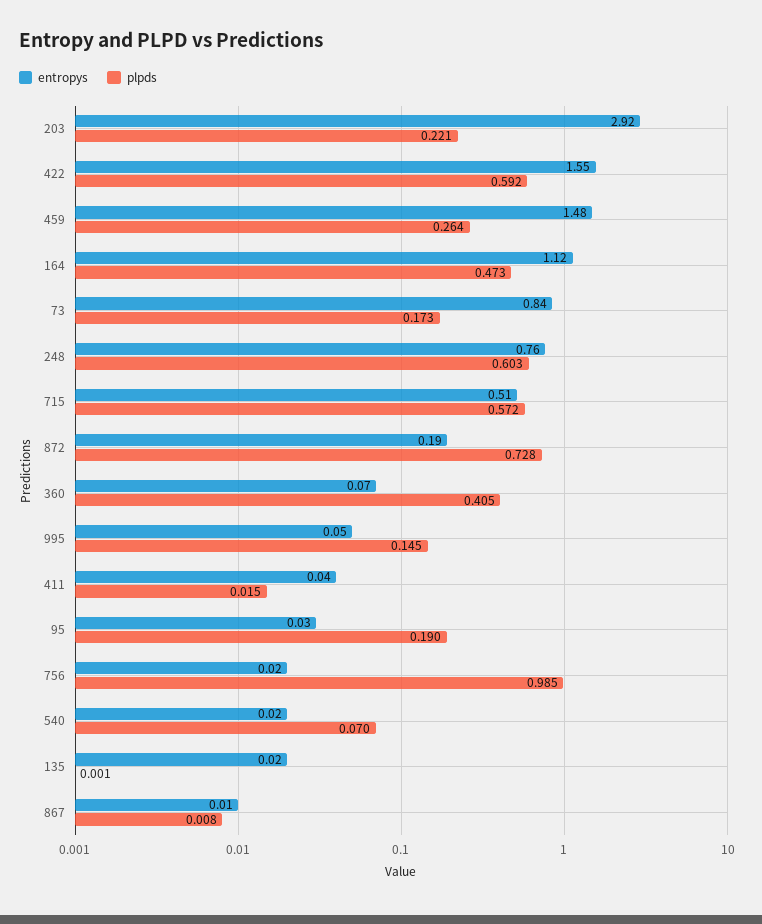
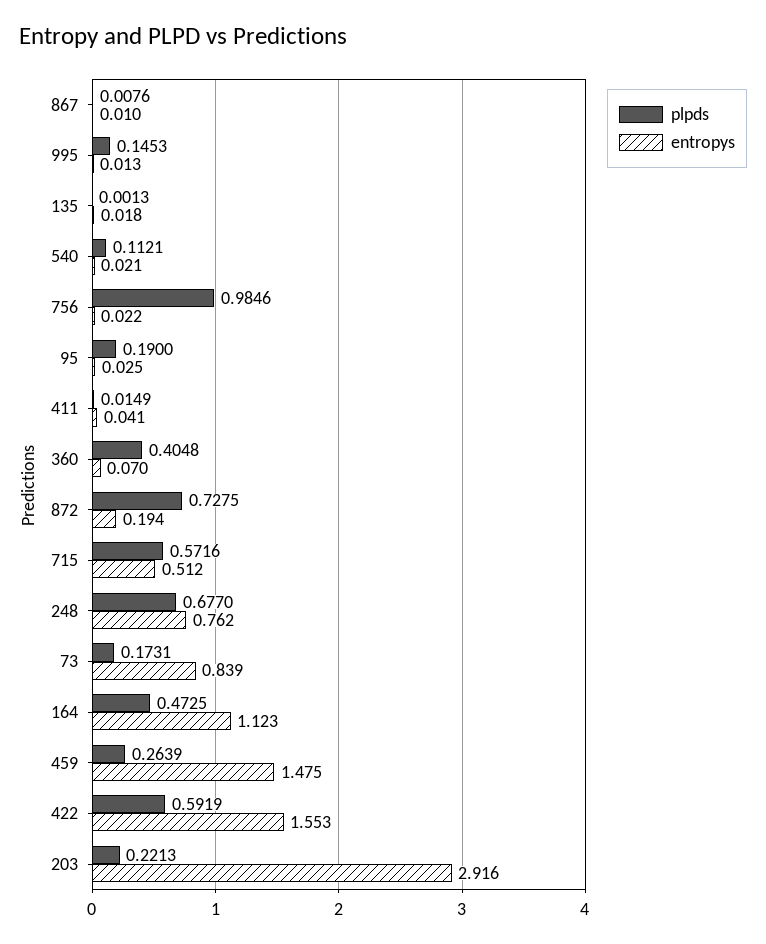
  {
    "entropys": {
      "203": 2.916,
      "422": 1.553,
      "459": 1.475,
      "164": 1.123,
      "73": 0.839,
      "248": 0.762,
      "715": 0.512,
      "872": 0.194,
      "360": 0.07,
-     "995": 0.05,
+     "995": 0.013,
      "411": 0.041,
      "95": 0.025,
      "756": 0.022,
      "540": 0.021,
      "135": 0.018,
      "867": 0.01
    },
    "plpds": {
      "203": 0.2213,
      "422": 0.5919,
      "459": 0.2639,
      "164": 0.4725,
      "73": 0.1731,
-     "248": 0.603,
+     "248": 0.677,
      "715": 0.5716,
      "872": 0.7275,
      "360": 0.4048,
      "995": 0.1453,
      "411": 0.0149,
      "95": 0.19,
      "756": 0.9846,
-     "540": 0.07,
+     "540": 0.1121,
      "135": 0.0013,
      "867": 0.0076
    }
  }

